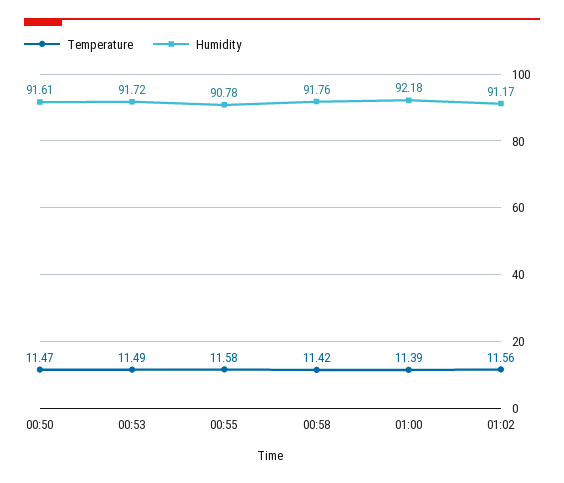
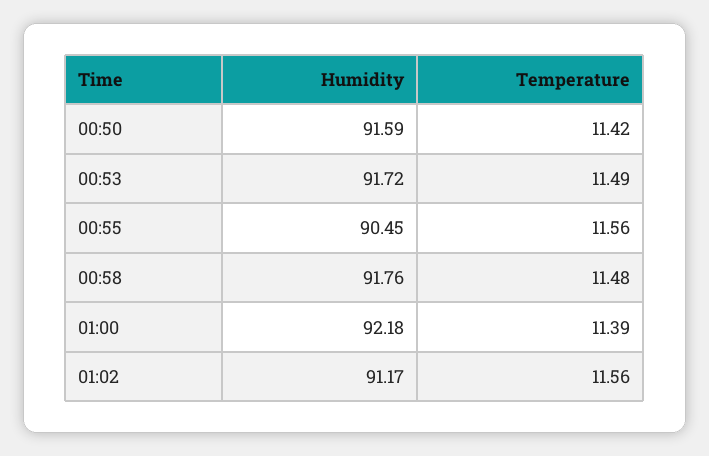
  {
    "Temperature": {
-     "00:50": 11.47,
+     "00:50": 11.42,
      "00:53": 11.49,
-     "00:55": 11.58,
+     "00:55": 11.56,
-     "00:58": 11.42,
+     "00:58": 11.48,
      "01:00": 11.39,
      "01:02": 11.56
    },
    "Humidity": {
-     "00:50": 91.61,
+     "00:50": 91.59,
      "00:53": 91.72,
-     "00:55": 90.78,
+     "00:55": 90.45,
      "00:58": 91.76,
      "01:00": 92.18,
      "01:02": 91.17
    }
  }

